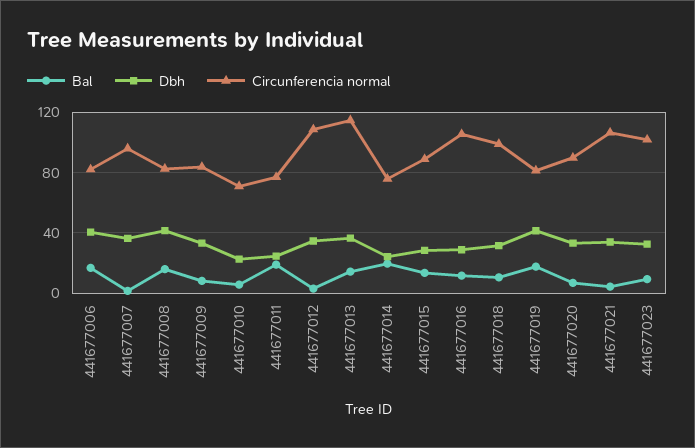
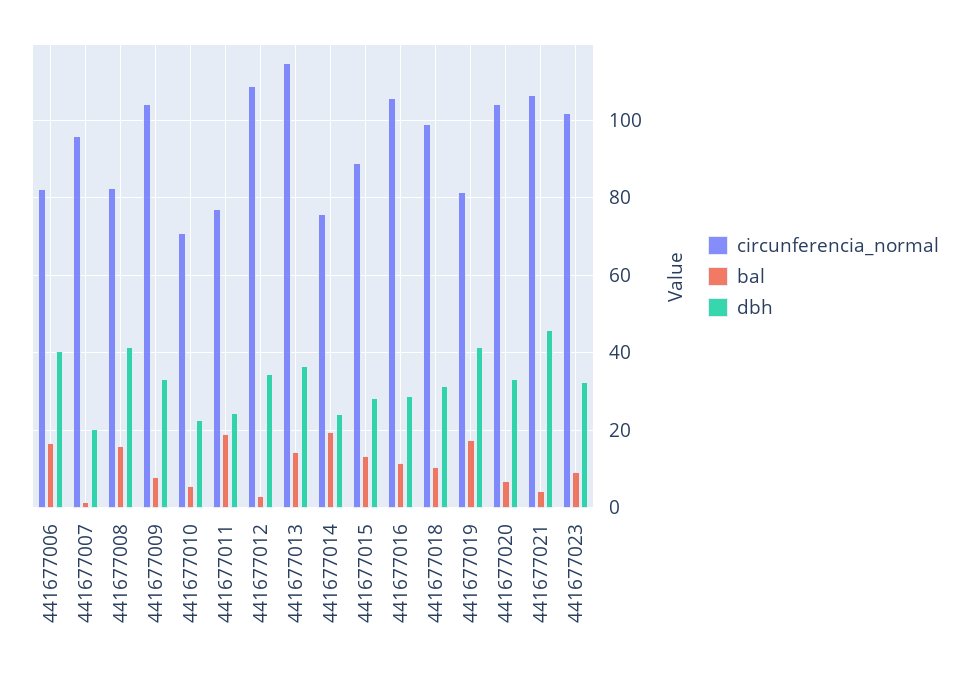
  {
    "Bal": {
      "441677006": 16,
      "441677007": 2,
      "441677008": 16,
      "441677009": 8,
      "441677010": 6,
      "441677011": 18,
      "441677012": 2,
      "441677013": 14,
      "441677014": 20,
      "441677015": 14,
      "441677016": 12,
      "441677018": 10,
      "441677019": 18,
      "441677020": 6,
      "441677021": 4,
      "441677023": 10
    },
    "Dbh": {
      "441677006": 40,
-     "441677007": 35,
+     "441677007": 20,
      "441677008": 42,
      "441677009": 34,
      "441677010": 22,
      "441677011": 24,
      "441677012": 34,
      "441677013": 36,
      "441677014": 24,
      "441677015": 28,
      "441677016": 28,
      "441677018": 32,
      "441677019": 42,
      "441677020": 34,
-     "441677021": 35,
+     "441677021": 46,
      "441677023": 32
    },
    "Circunferencia normal": {
      "441677006": 82,
      "441677007": 96,
      "441677008": 82,
-     "441677009": 85,
+     "441677009": 104,
      "441677010": 70,
      "441677011": 78,
      "441677012": 108,
      "441677013": 114,
      "441677014": 76,
      "441677015": 88,
      "441677016": 106,
      "441677018": 100,
      "441677019": 82,
-     "441677020": 90,
+     "441677020": 104,
      "441677021": 106,
      "441677023": 102
    }
  }

